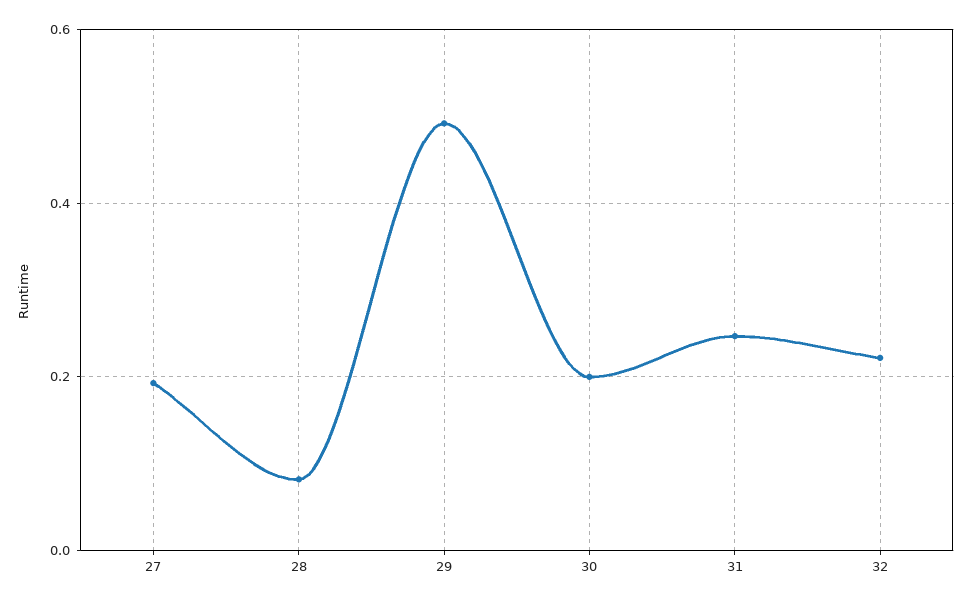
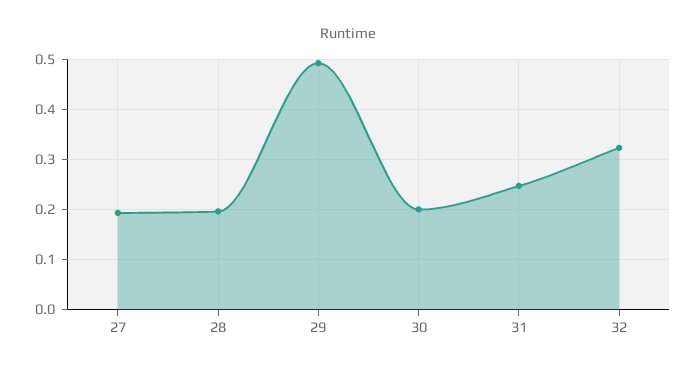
  {
    "27": 0.2,
-   "28": 0.08,
+   "28": 0.2,
    "29": 0.5,
    "30": 0.2,
    "31": 0.24,
-   "32": 0.22
+   "32": 0.32
  }

